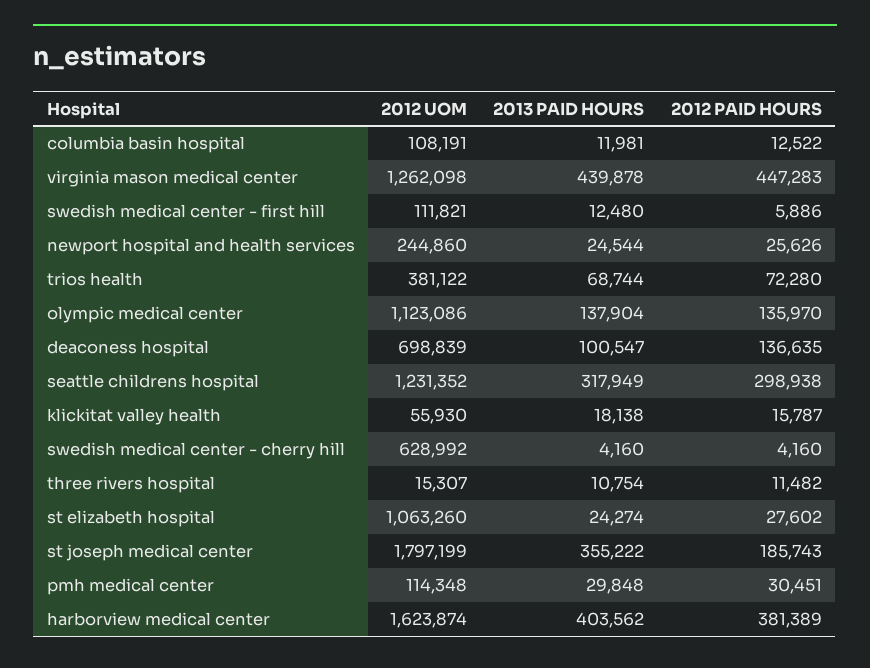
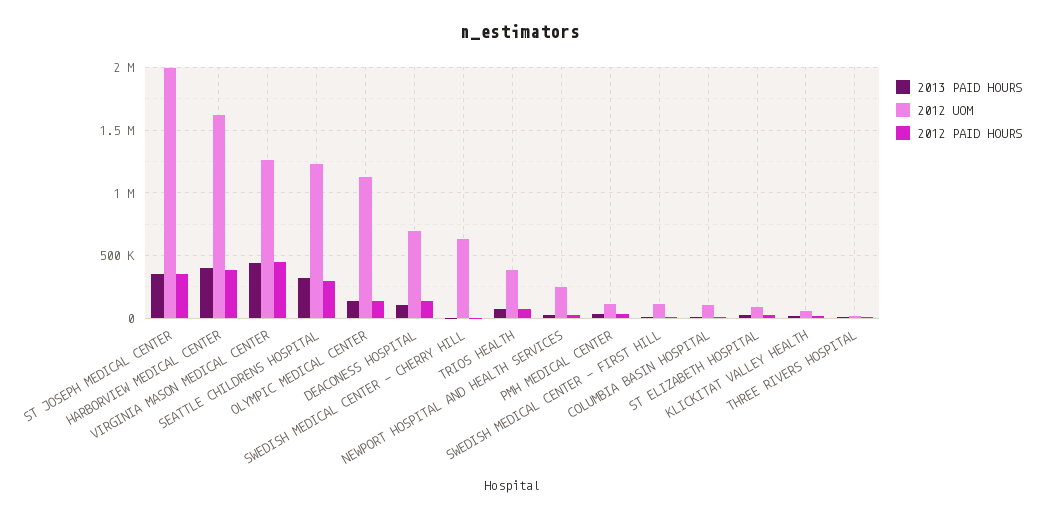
  {
    "2012 UOM": {
      "columbia basin hospital": 108191,
      "virginia mason medical center": 1262098,
      "swedish medical center - first hill": 111821,
      "newport hospital and health services": 244860,
      "trios health": 381122,
      "olympic medical center": 1123086,
      "deaconess hospital": 698839,
      "seattle childrens hospital": 1231352,
      "klickitat valley health": 55930,
      "swedish medical center - cherry hill": 628992,
      "three rivers hospital": 15307,
-     "st elizabeth hospital": 1063260,
+     "st elizabeth hospital": 100000,
-     "st joseph medical center": 1797199,
+     "st joseph medical center": 2000000,
      "pmh medical center": 114348,
      "harborview medical center": 1623874
    },
    "2013 PAID HOURS": {
      "columbia basin hospital": 11981,
      "virginia mason medical center": 439878,
      "swedish medical center - first hill": 12480,
      "newport hospital and health services": 24544,
      "trios health": 68744,
      "olympic medical center": 137904,
      "deaconess hospital": 100547,
      "seattle childrens hospital": 317949,
      "klickitat valley health": 18138,
      "swedish medical center - cherry hill": 4160,
      "three rivers hospital": 10754,
      "st elizabeth hospital": 24274,
      "st joseph medical center": 355222,
      "pmh medical center": 29848,
      "harborview medical center": 403562
    },
    "2012 PAID HOURS": {
      "columbia basin hospital": 12522,
      "virginia mason medical center": 447283,
      "swedish medical center - first hill": 5886,
      "newport hospital and health services": 25626,
      "trios health": 72280,
      "olympic medical center": 135970,
      "deaconess hospital": 136635,
      "seattle childrens hospital": 298938,
      "klickitat valley health": 15787,
      "swedish medical center - cherry hill": 4160,
      "three rivers hospital": 11482,
      "st elizabeth hospital": 27602,
-     "st joseph medical center": 185743,
+     "st joseph medical center": 350000,
      "pmh medical center": 30451,
      "harborview medical center": 381389
    }
  }

